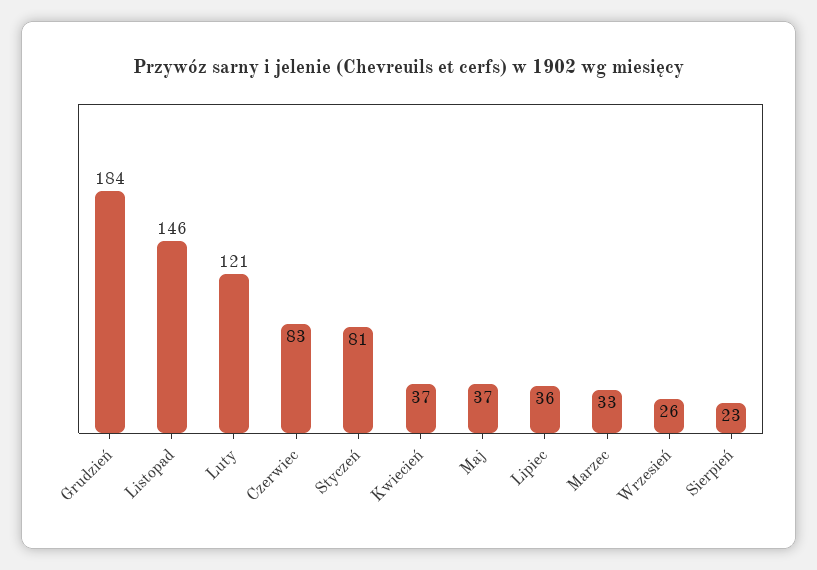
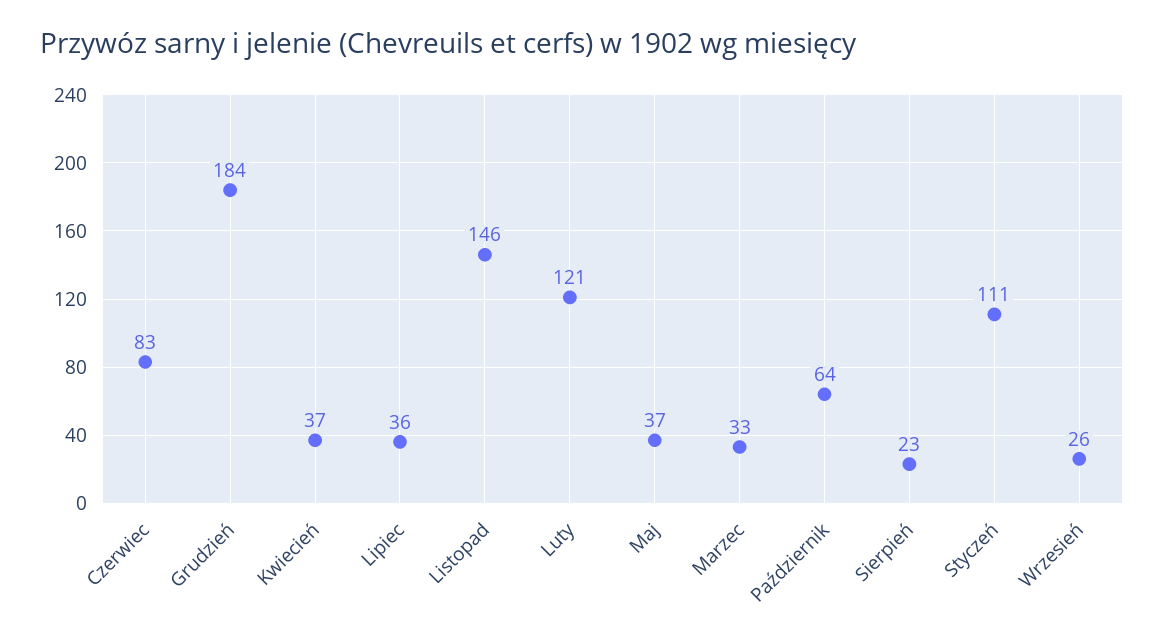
  {
    "Grudzień": 184,
    "Listopad": 146,
    "Luty": 121,
    "Czerwiec": 83,
-   "Styczeń": 81,
+   "Styczeń": 111,
    "Kwiecień": 37,
    "Maj": 37,
    "Lipiec": 36,
    "Marzec": 33,
    "Wrzesień": 26,
-   "Sierpień": 23
+   "Sierpień": 23,
+   "Październik": 64
  }

